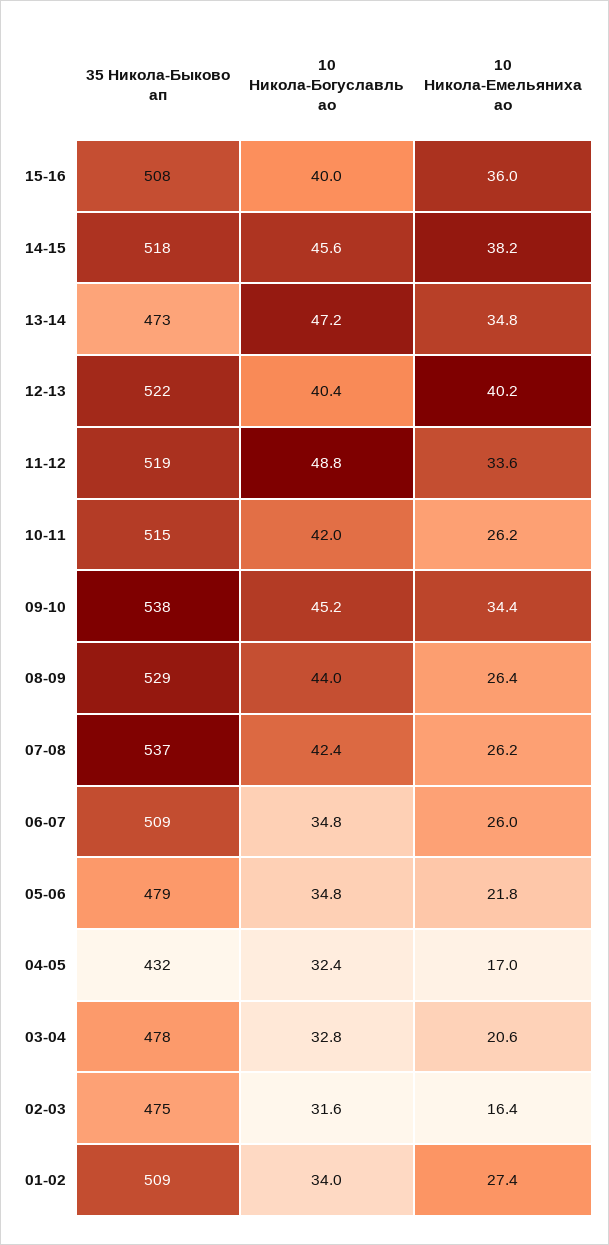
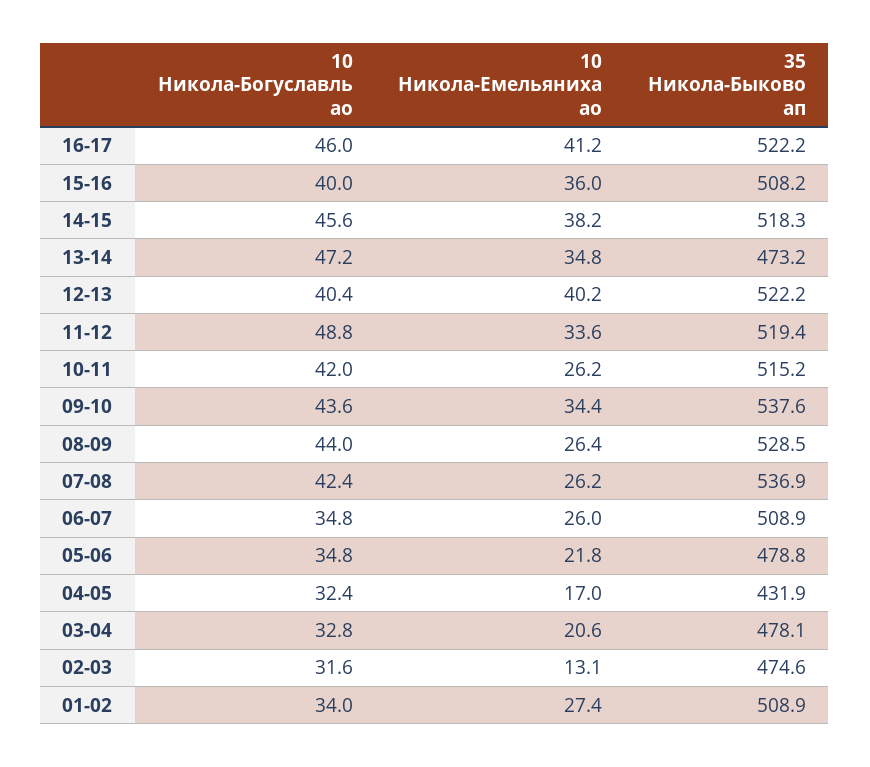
  {
    "35 Никола-Быково ап": {
      "15-16": 508.2,
      "14-15": 518.3,
      "13-14": 473.2,
      "12-13": 522.2,
      "11-12": 519.4,
      "10-11": 515.2,
      "09-10": 537.6,
      "08-09": 528.5,
      "07-08": 536.9,
      "06-07": 508.9,
      "05-06": 478.8,
      "04-05": 431.9,
      "03-04": 478.1,
      "02-03": 474.6,
-     "01-02": 508.9
+     "01-02": 508.9,
+     "16-17": 522.2
    },
    "10 Никола-Богуславль ао": {
      "15-16": 40,
      "14-15": 45.6,
      "13-14": 47.2,
      "12-13": 40.4,
      "11-12": 48.8,
      "10-11": 42,
-     "09-10": 45.2,
+     "09-10": 43.6,
      "08-09": 44,
      "07-08": 42.4,
      "06-07": 34.8,
      "05-06": 34.8,
      "04-05": 32.4,
      "03-04": 32.8,
      "02-03": 31.6,
-     "01-02": 34
+     "01-02": 34,
+     "16-17": 46
    },
    "10 Никола-Емельяниха ао": {
      "15-16": 36,
      "14-15": 38.2,
      "13-14": 34.8,
      "12-13": 40.2,
      "11-12": 33.6,
      "10-11": 26.2,
      "09-10": 34.4,
      "08-09": 26.4,
      "07-08": 26.2,
      "06-07": 26,
      "05-06": 21.8,
      "04-05": 17,
      "03-04": 20.6,
-     "02-03": 16.4,
+     "02-03": 13.1,
-     "01-02": 27.4
+     "01-02": 27.4,
+     "16-17": 41.2
    }
  }

